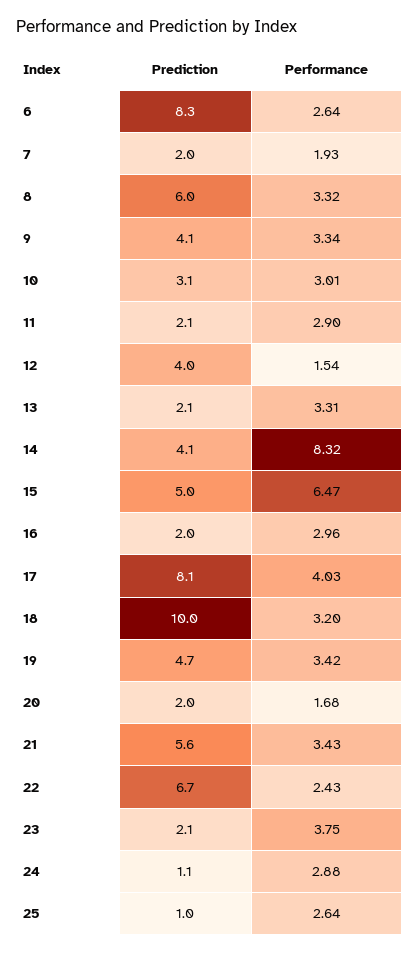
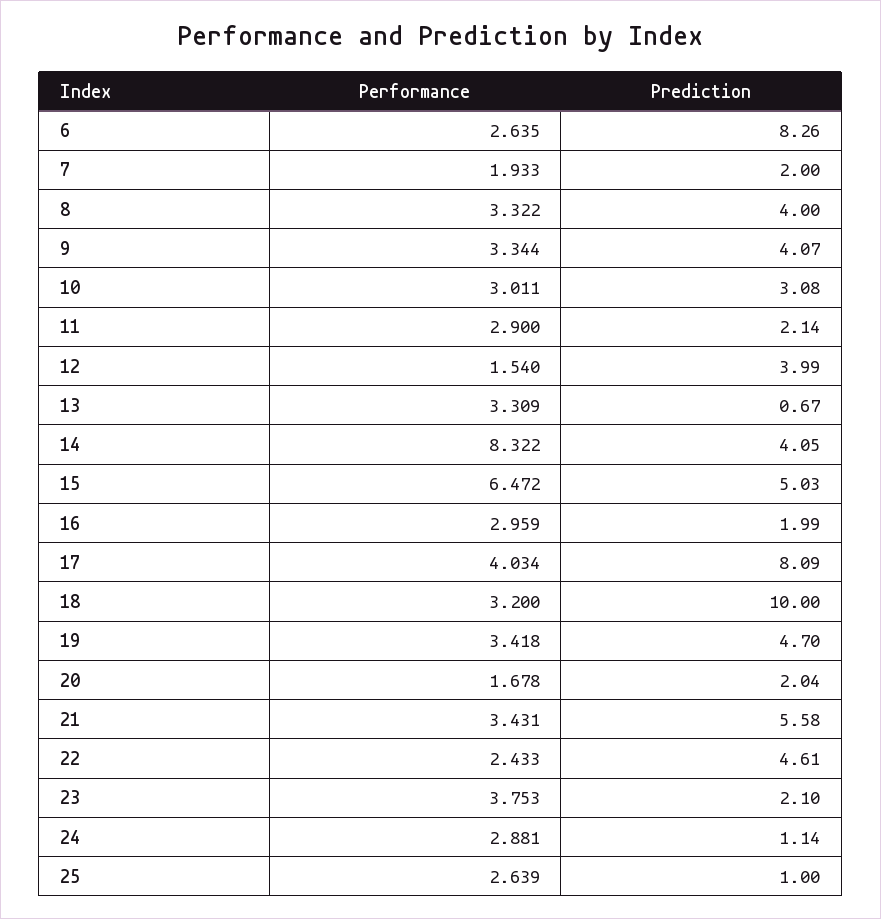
  {
    "Prediction": {
      "6": 8.26,
      "7": 2,
-     "8": 6,
+     "8": 4,
      "9": 4.07,
      "10": 3.08,
      "11": 2.14,
      "12": 3.99,
-     "13": 2.1,
+     "13": 0.67,
      "14": 4.05,
      "15": 5.03,
      "16": 1.99,
      "17": 8.09,
      "18": 10,
      "19": 4.7,
      "20": 2.04,
      "21": 5.58,
-     "22": 6.7,
+     "22": 4.61,
      "23": 2.1,
      "24": 1.14,
      "25": 1
    },
    "Performance": {
      "6": 2.635,
      "7": 1.933,
      "8": 3.322,
      "9": 3.344,
      "10": 3.011,
      "11": 2.9,
      "12": 1.54,
      "13": 3.309,
      "14": 8.322,
      "15": 6.472,
      "16": 2.959,
      "17": 4.034,
      "18": 3.2,
      "19": 3.418,
      "20": 1.678,
      "21": 3.431,
      "22": 2.433,
      "23": 3.753,
      "24": 2.881,
      "25": 2.639
    }
  }

